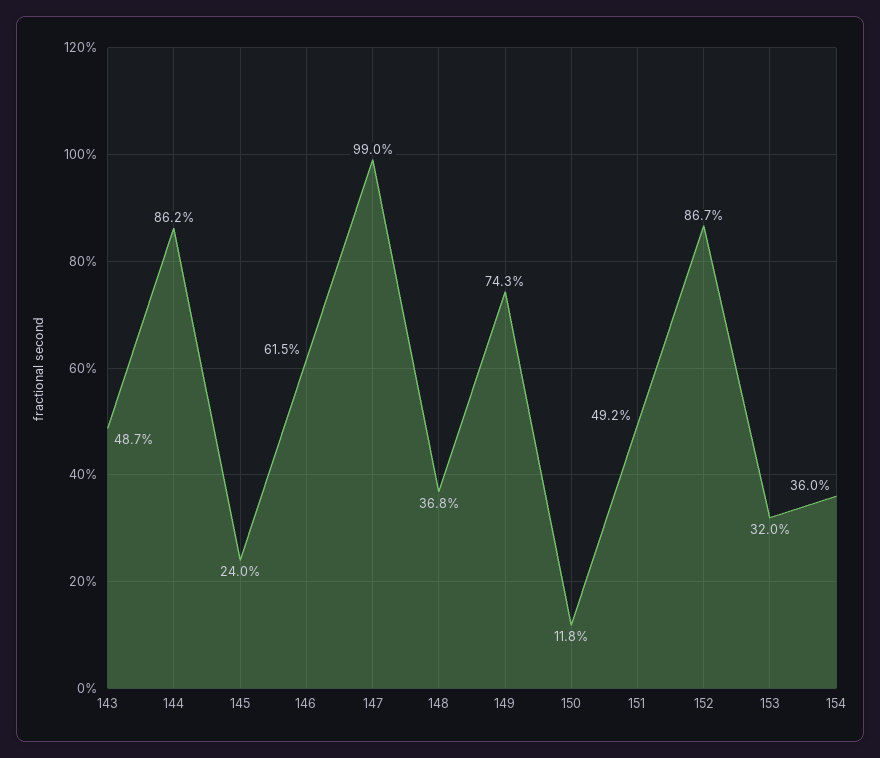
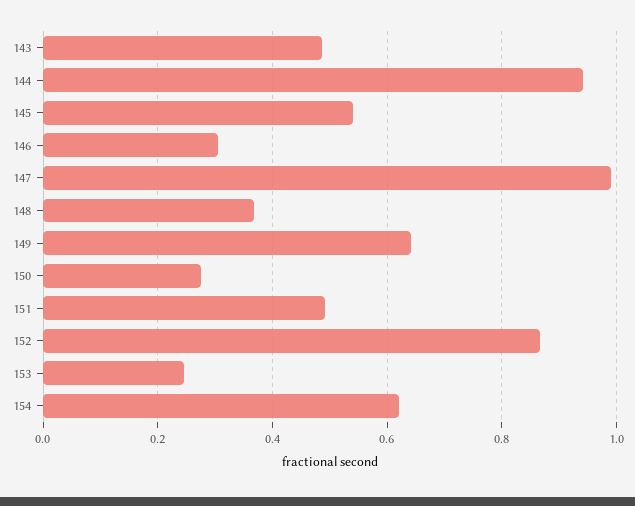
  {
    "143": 0.487,
-   "144": 0.862,
+   "144": 0.94,
-   "145": 0.24,
+   "145": 0.54,
-   "146": 0.615,
+   "146": 0.3,
    "147": 0.99,
    "148": 0.368,
-   "149": 0.743,
+   "149": 0.64,
-   "150": 0.118,
+   "150": 0.28,
    "151": 0.492,
    "152": 0.867,
-   "153": 0.32,
+   "153": 0.24,
-   "154": 0.36
+   "154": 0.62
  }

